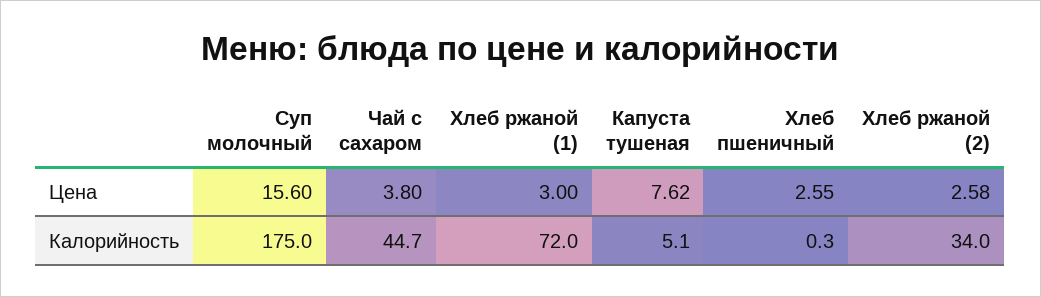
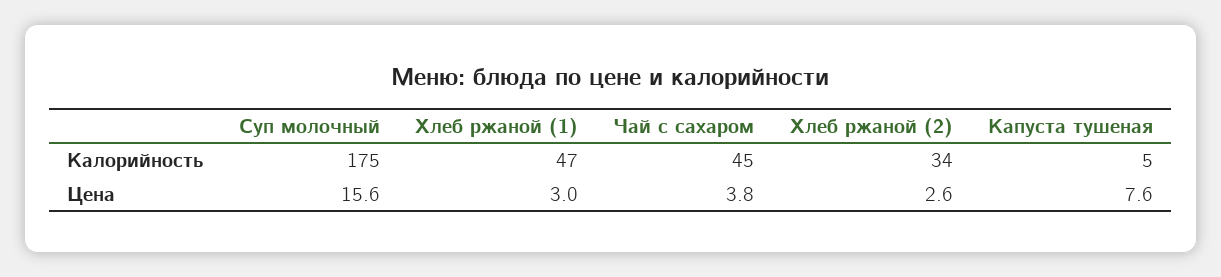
  {
    "Суп молочный": {
      "Цена": 15.6,
      "Калорийность": 175
    },
    "Чай с сахаром": {
      "Цена": 3.8,
      "Калорийность": 44.7
    },
    "Хлеб ржаной (1)": {
      "Цена": 3,
-     "Калорийность": 72
+     "Калорийность": 47
    },
    "Капуста тушеная": {
      "Цена": 7.62,
      "Калорийность": 5.1
    },
-   "Хлеб пшеничный": {
-     "Цена": 2.55,
-     "Калорийность": 0.3
-   },
    "Хлеб ржаной (2)": {
      "Цена": 2.58,
      "Калорийность": 34
    }
  }

